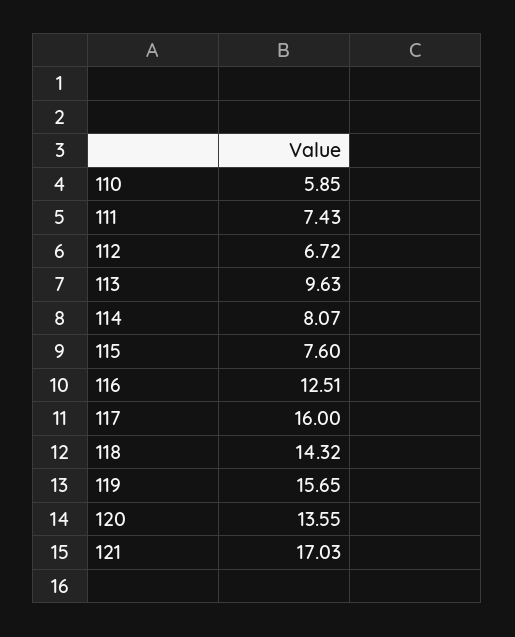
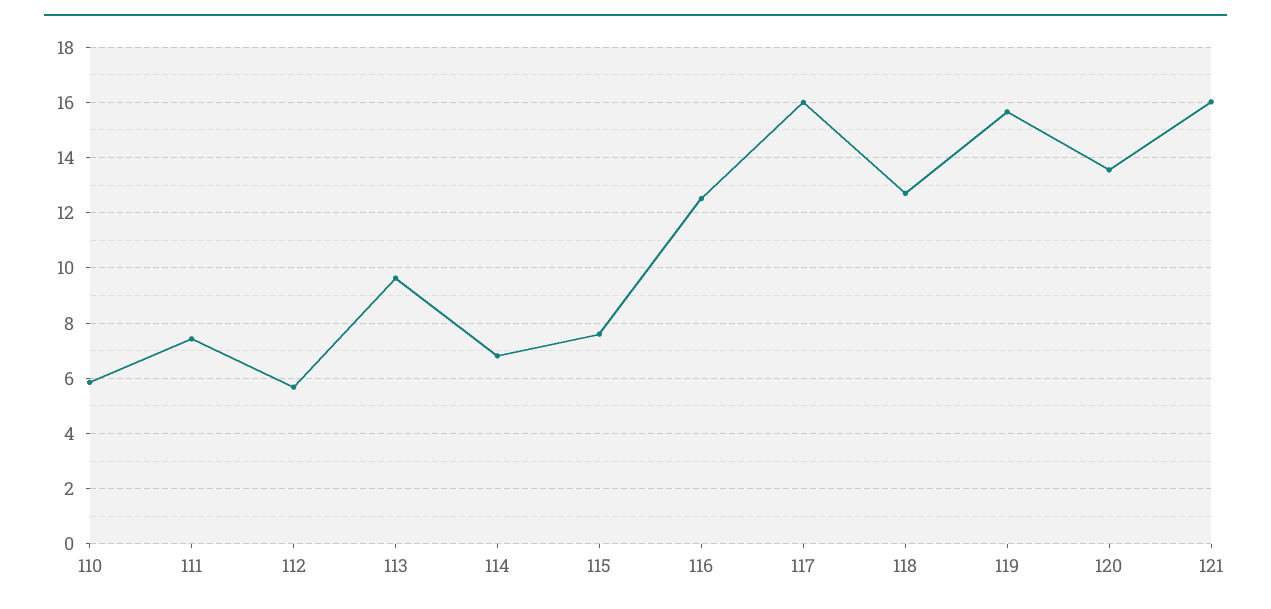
  {
    "110": 5.85,
    "111": 7.43,
-   "112": 6.72,
+   "112": 5.75,
    "113": 9.63,
-   "114": 8.07,
+   "114": 6.75,
    "115": 7.6,
    "116": 12.51,
    "117": 16,
-   "118": 14.32,
+   "118": 12.75,
    "119": 15.65,
    "120": 13.55,
-   "121": 17.03
+   "121": 16
  }

